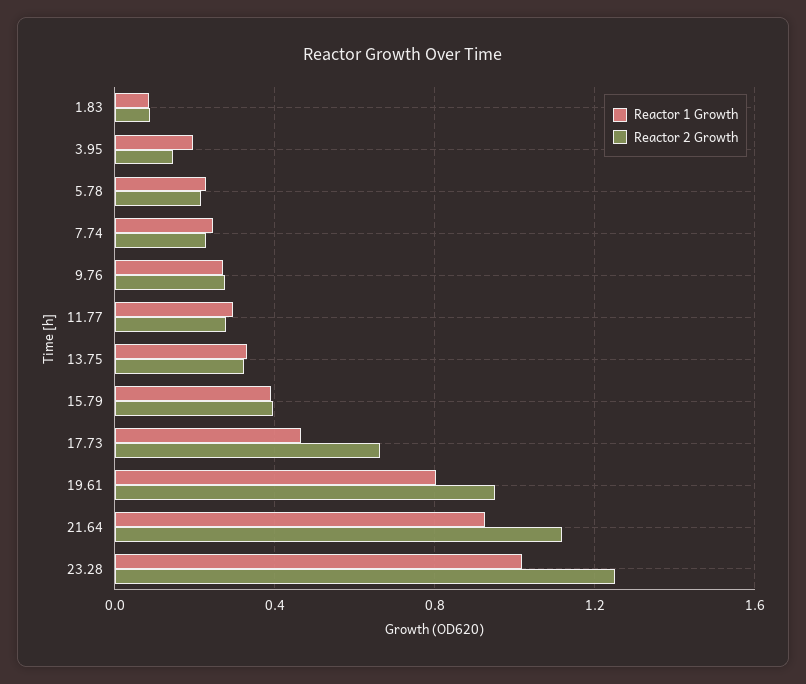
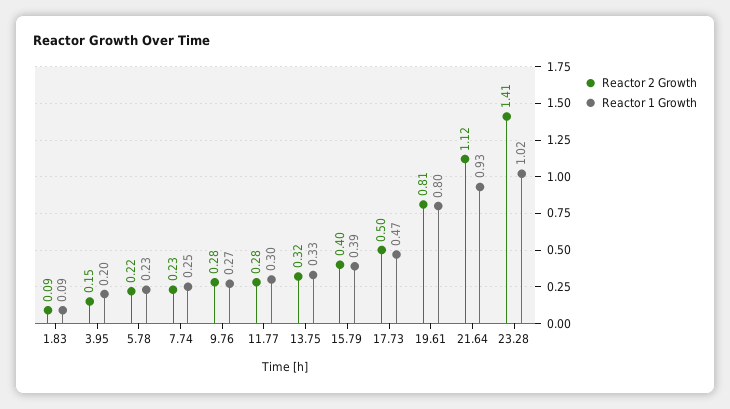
  {
    "Reactor 1 Growth": {
      "1.83": 0.09,
      "3.95": 0.2,
      "5.78": 0.23,
      "7.74": 0.25,
      "9.76": 0.27,
      "11.77": 0.3,
      "13.75": 0.33,
      "15.79": 0.39,
      "17.73": 0.47,
      "19.61": 0.8,
      "21.64": 0.93,
      "23.28": 1.02
    },
    "Reactor 2 Growth": {
      "1.83": 0.09,
      "3.95": 0.15,
      "5.78": 0.22,
      "7.74": 0.23,
      "9.76": 0.28,
      "11.77": 0.28,
      "13.75": 0.32,
      "15.79": 0.4,
-     "17.73": 0.65,
+     "17.73": 0.5,
-     "19.61": 0.95,
+     "19.61": 0.81,
      "21.64": 1.12,
-     "23.28": 1.25
+     "23.28": 1.41
    }
  }

